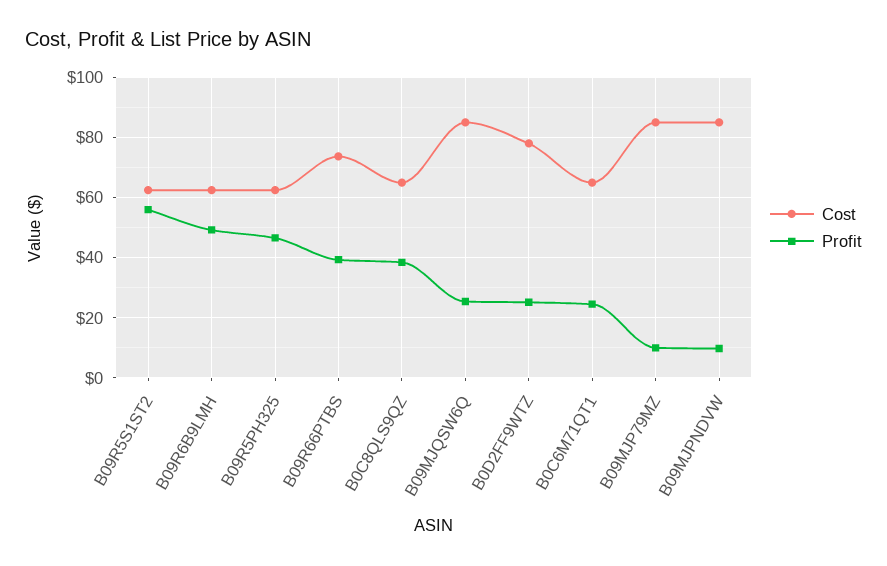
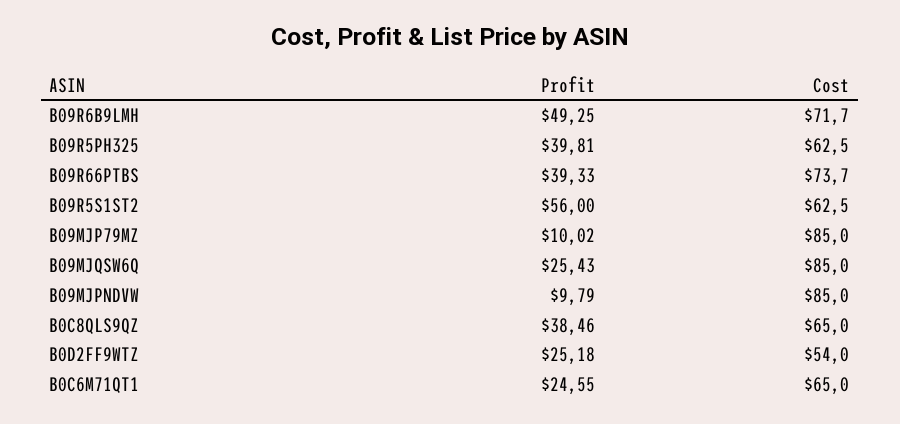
  {
    "Cost": {
      "B09R5S1ST2": 62.5,
-     "B09R6B9LMH": 62,
+     "B09R6B9LMH": 71.7,
      "B09R5PH325": 62.5,
      "B09R66PTBS": 73.7,
      "B0C8QLS9QZ": 65,
      "B09MJQSW6Q": 85,
-     "B0D2FF9WTZ": 78,
+     "B0D2FF9WTZ": 54,
      "B0C6M71QT1": 65,
      "B09MJP79MZ": 85,
      "B09MJPNDVW": 85
    },
    "Profit": {
      "B09R5S1ST2": 56,
      "B09R6B9LMH": 49.25,
-     "B09R5PH325": 46,
+     "B09R5PH325": 39.81,
      "B09R66PTBS": 39.33,
      "B0C8QLS9QZ": 38.46,
      "B09MJQSW6Q": 25.43,
      "B0D2FF9WTZ": 25.18,
      "B0C6M71QT1": 24.55,
      "B09MJP79MZ": 10.02,
      "B09MJPNDVW": 9.79
    }
  }

